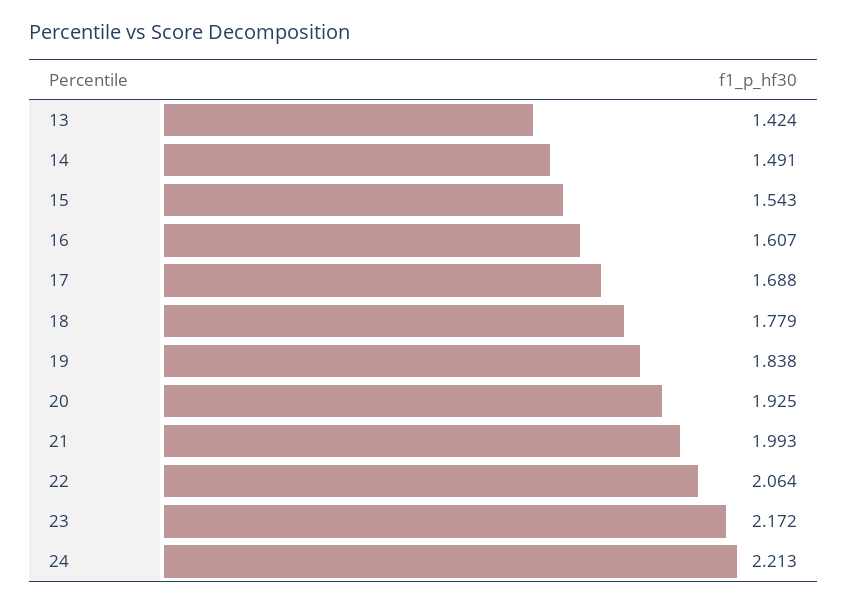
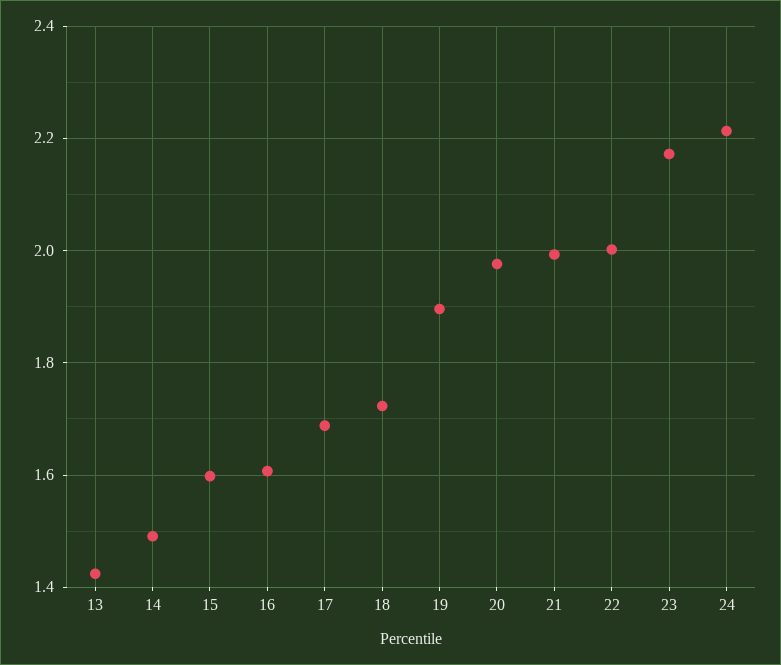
  {
    "13": 1.424,
    "14": 1.491,
-   "15": 1.543,
+   "15": 1.6,
    "16": 1.607,
    "17": 1.688,
-   "18": 1.779,
+   "18": 1.72,
-   "19": 1.838,
+   "19": 1.9,
-   "20": 1.925,
+   "20": 1.98,
    "21": 1.993,
-   "22": 2.064,
+   "22": 2,
    "23": 2.172,
    "24": 2.213
  }

